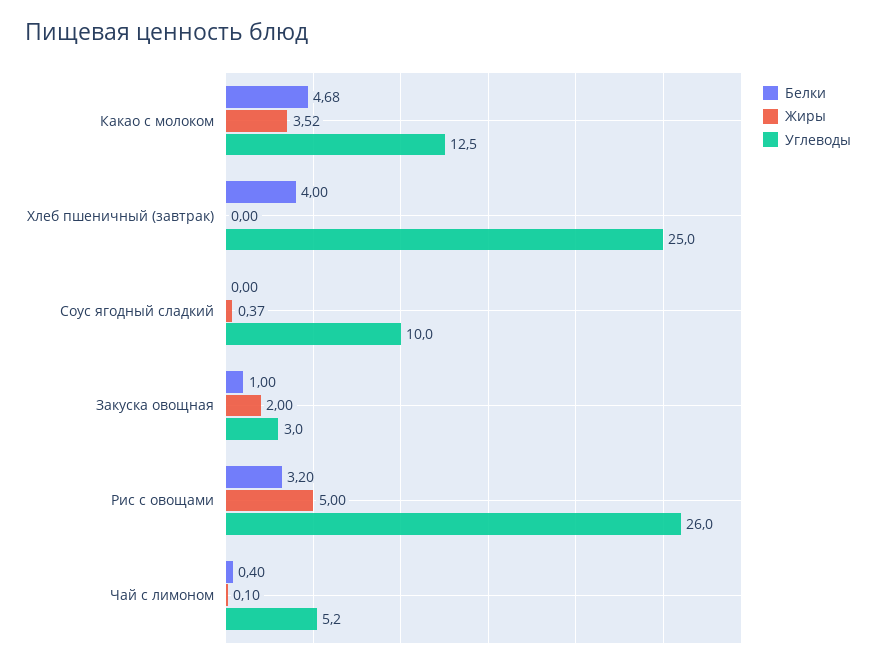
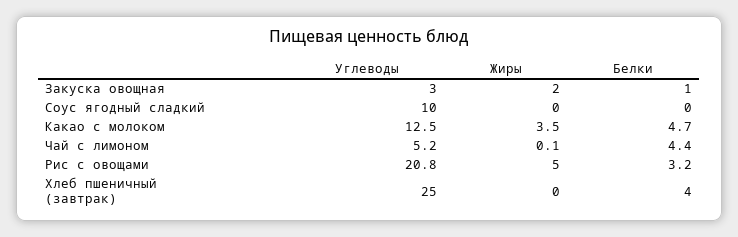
  {
    "Белки": {
      "Какао с молоком": 4.68,
      "Хлеб пшеничный (завтрак)": 4,
      "Соус ягодный сладкий": 0,
      "Закуска овощная": 1,
      "Рис с овощами": 3.2,
-     "Чай с лимоном": 0.4
+     "Чай с лимоном": 4.4
    },
    "Жиры": {
      "Какао с молоком": 3.52,
      "Хлеб пшеничный (завтрак)": 0,
-     "Соус ягодный сладкий": 0.37,
+     "Соус ягодный сладкий": 0,
      "Закуска овощная": 2,
      "Рис с овощами": 5,
      "Чай с лимоном": 0.1
    },
    "Углеводы": {
      "Какао с молоком": 12.5,
      "Хлеб пшеничный (завтрак)": 25,
      "Соус ягодный сладкий": 10,
      "Закуска овощная": 3,
-     "Рис с овощами": 26,
+     "Рис с овощами": 20.8,
      "Чай с лимоном": 5.2
    }
  }

